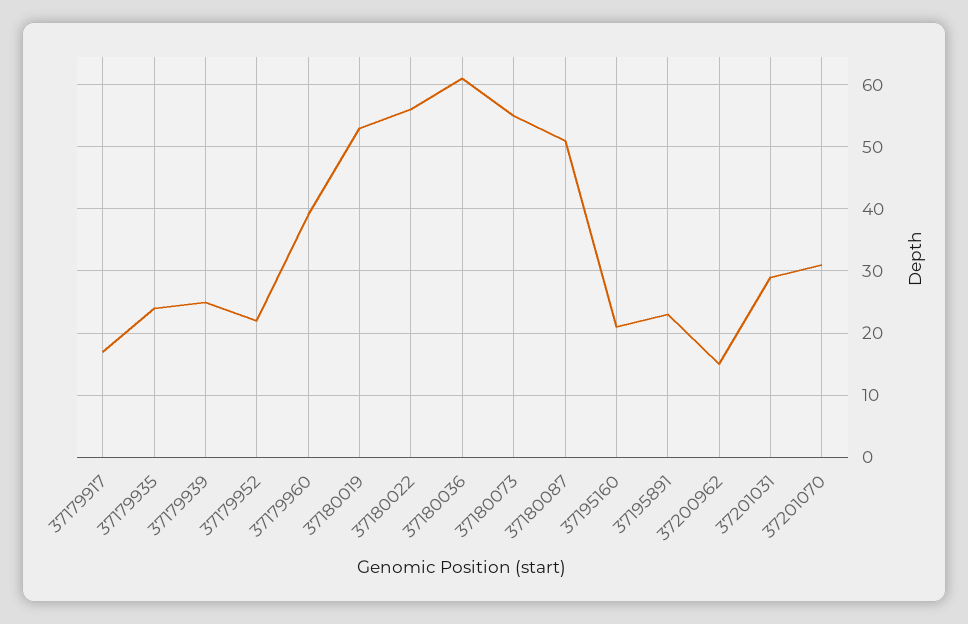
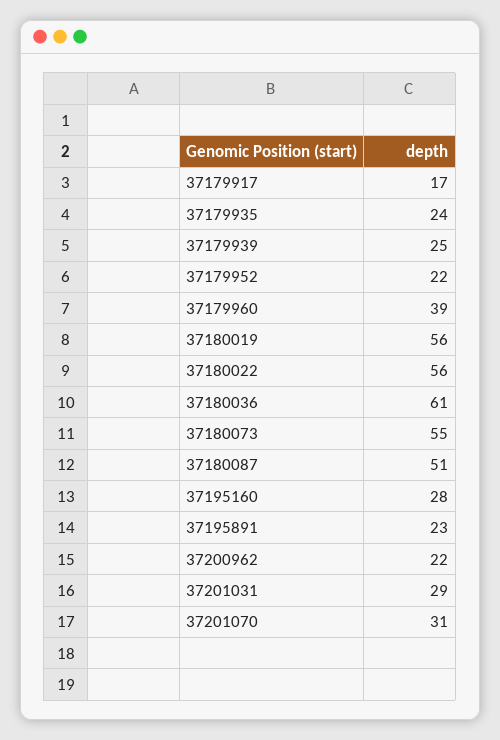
  {
    "37179917": 17,
    "37179935": 24,
    "37179939": 25,
    "37179952": 22,
    "37179960": 39,
-   "37180019": 53,
+   "37180019": 56,
    "37180022": 56,
    "37180036": 61,
    "37180073": 55,
    "37180087": 51,
-   "37195160": 21,
+   "37195160": 28,
    "37195891": 23,
-   "37200962": 15,
+   "37200962": 22,
    "37201031": 29,
    "37201070": 31
  }

